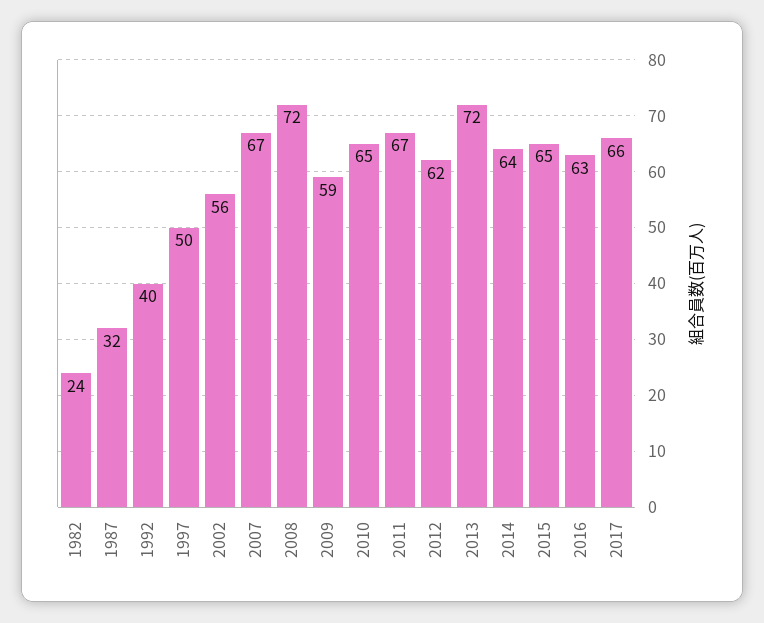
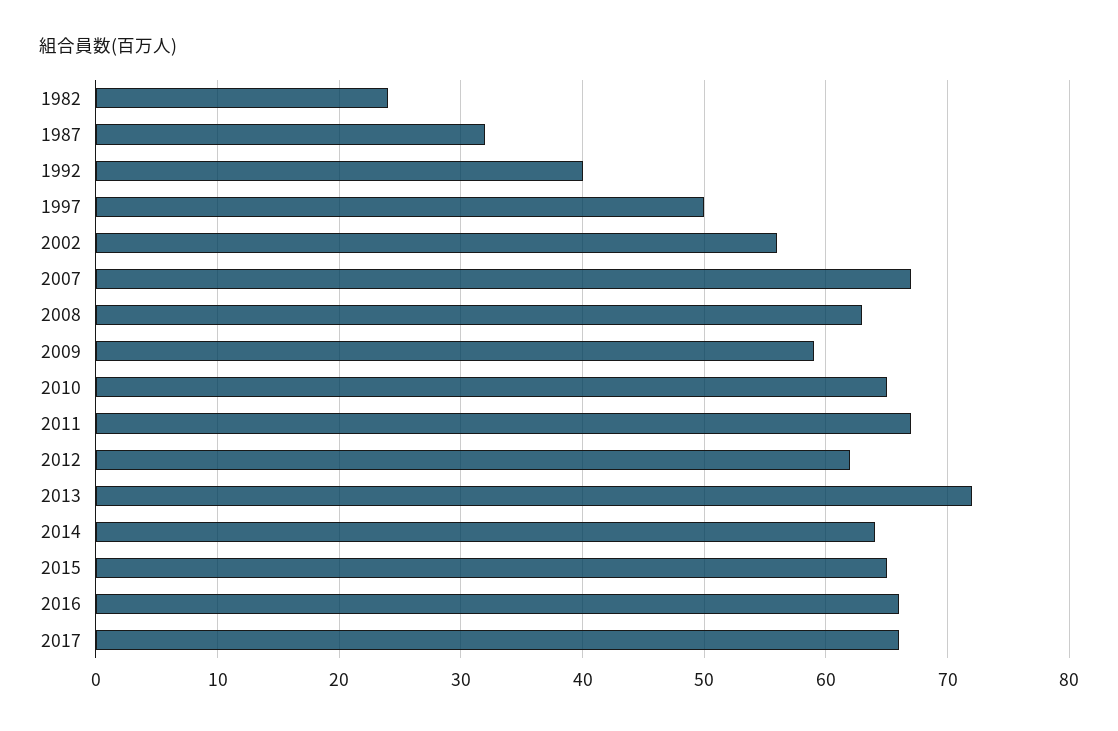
  {
    "1982": 24,
    "1987": 32,
    "1992": 40,
    "1997": 50,
    "2002": 56,
    "2007": 67,
-   "2008": 72,
+   "2008": 63,
    "2009": 59,
    "2010": 65,
    "2011": 67,
    "2012": 62,
    "2013": 72,
    "2014": 64,
    "2015": 65,
-   "2016": 63,
+   "2016": 66,
    "2017": 66
  }

